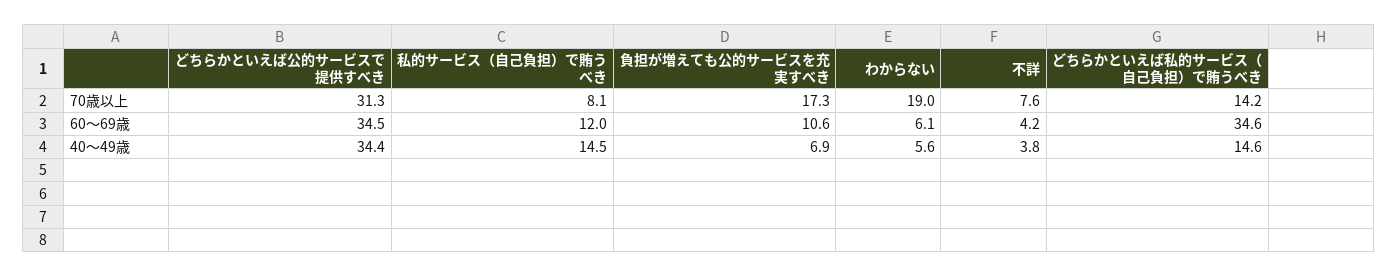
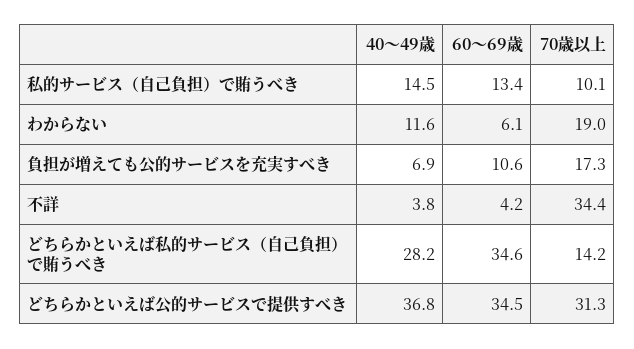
  {
    "どちらかといえば公的サービスで提供すべき": {
      "70歳以上": 31.3,
      "60～69歳": 34.5,
-     "40～49歳": 34.4
+     "40～49歳": 36.8
    },
    "私的サービス（自己負担）で賄うべき": {
-     "70歳以上": 8.1,
+     "70歳以上": 10.1,
-     "60～69歳": 12,
+     "60～69歳": 13.4,
      "40～49歳": 14.5
    },
    "負担が増えても公的サービスを充実すべき": {
      "70歳以上": 17.3,
      "60～69歳": 10.6,
      "40～49歳": 6.9
    },
    "わからない": {
      "70歳以上": 19,
      "60～69歳": 6.1,
-     "40～49歳": 5.6
+     "40～49歳": 11.6
    },
    "不詳": {
-     "70歳以上": 7.6,
+     "70歳以上": 34.4,
      "60～69歳": 4.2,
      "40～49歳": 3.8
    },
    "どちらかといえば私的サービス（自己負担）で賄うべき": {
      "70歳以上": 14.2,
      "60～69歳": 34.6,
-     "40～49歳": 14.6
+     "40～49歳": 28.2
    }
  }

